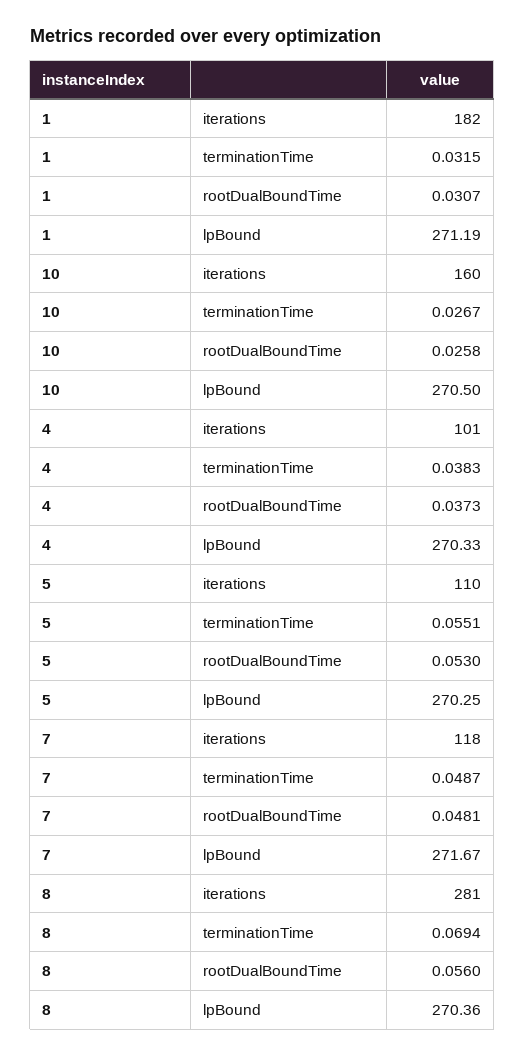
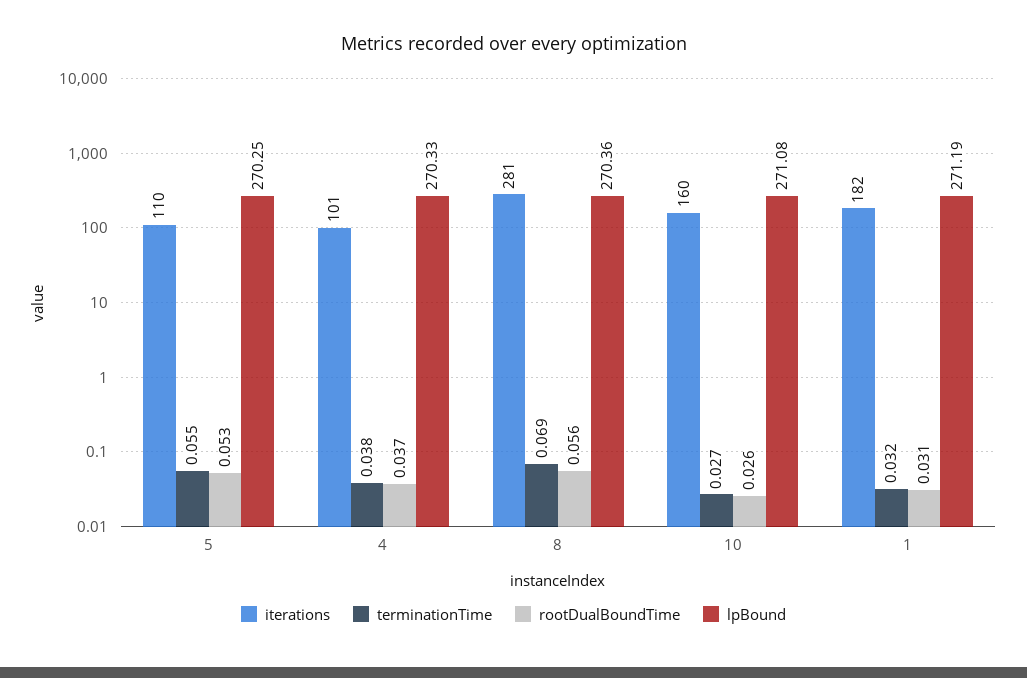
  {
    "iterations": {
      "1": 182,
      "10": 160,
      "4": 101,
      "5": 110,
-     "7": 118,
      "8": 281
    },
    "terminationTime": {
      "1": 0.0315,
      "10": 0.0267,
      "4": 0.0383,
      "5": 0.0551,
-     "7": 0.0487,
      "8": 0.0694
    },
    "rootDualBoundTime": {
      "1": 0.0307,
      "10": 0.0258,
      "4": 0.0373,
      "5": 0.053,
-     "7": 0.0481,
      "8": 0.056
    },
    "lpBound": {
      "1": 271.19,
-     "10": 270.5,
+     "10": 271.08,
      "4": 270.33,
      "5": 270.25,
-     "7": 271.67,
      "8": 270.36
    }
  }

